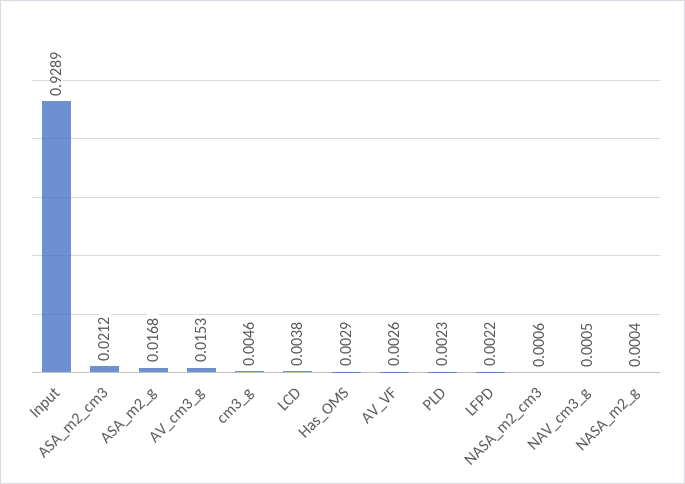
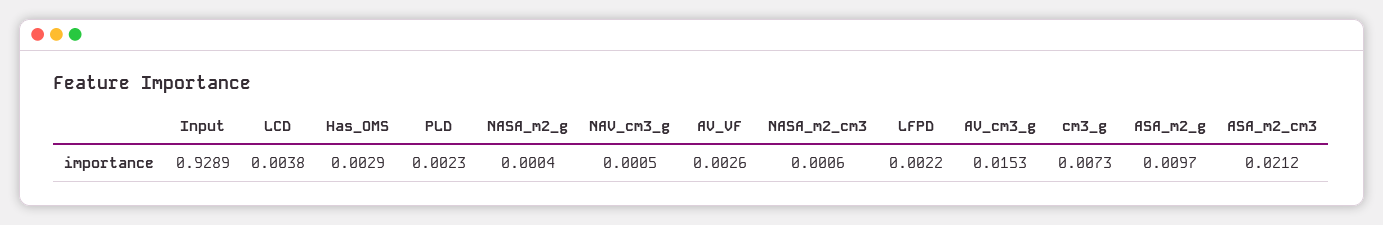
  {
    "Input": 0.9289,
    "ASA_m2_cm3": 0.0212,
-   "ASA_m2_g": 0.0168,
+   "ASA_m2_g": 0.0097,
    "AV_cm3_g": 0.0153,
-   "cm3_g": 0.0046,
+   "cm3_g": 0.0073,
    "LCD": 0.0038,
    "Has_OMS": 0.0029,
    "AV_VF": 0.0026,
    "PLD": 0.0023,
    "LFPD": 0.0022,
    "NASA_m2_cm3": 0.0006,
    "NAV_cm3_g": 0.0005,
    "NASA_m2_g": 0.0004
  }

